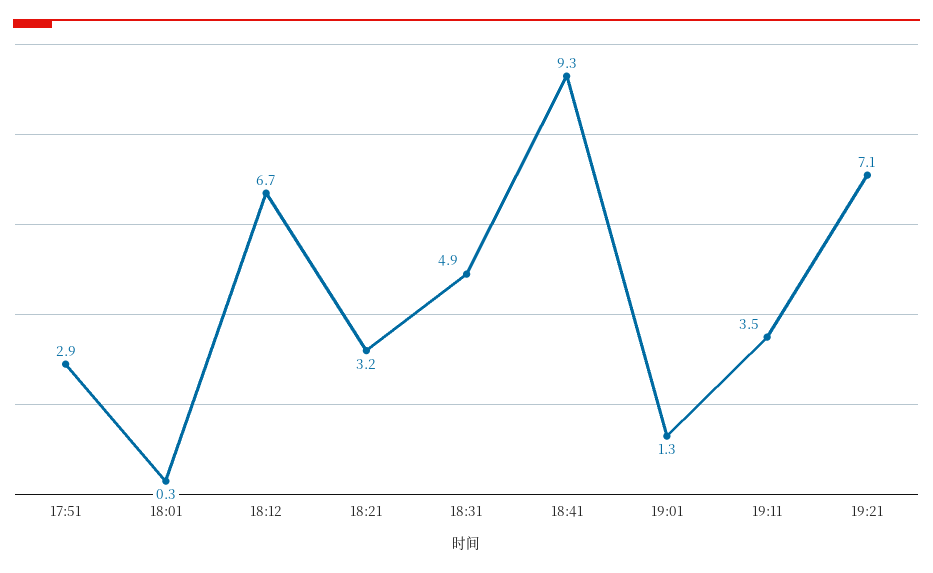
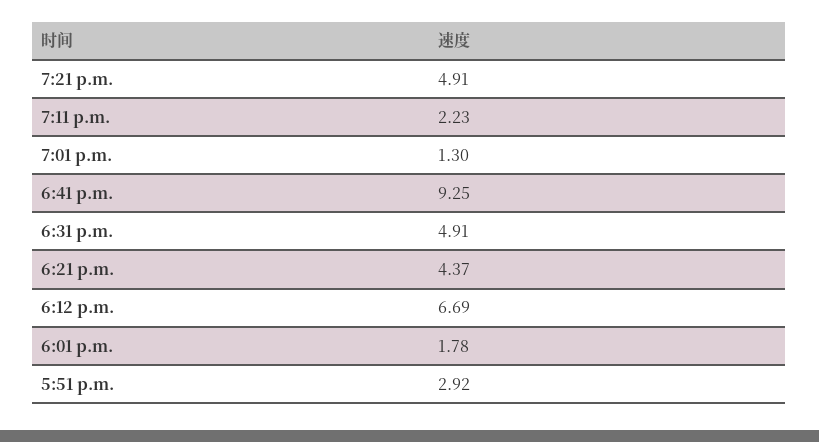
  {
    "17:51": 2.92,
-   "18:01": 0.3,
+   "18:01": 1.78,
    "18:12": 6.69,
-   "18:21": 3.2,
+   "18:21": 4.37,
    "18:31": 4.91,
    "18:41": 9.25,
    "19:01": 1.3,
-   "19:11": 3.5,
+   "19:11": 2.23,
-   "19:21": 7.1
+   "19:21": 4.91
  }

